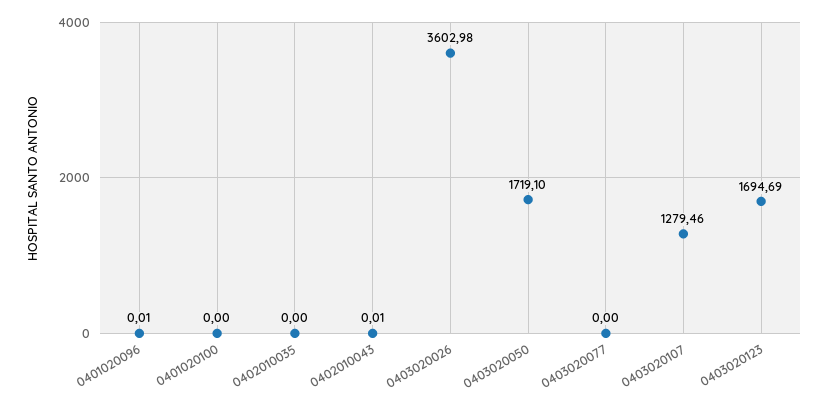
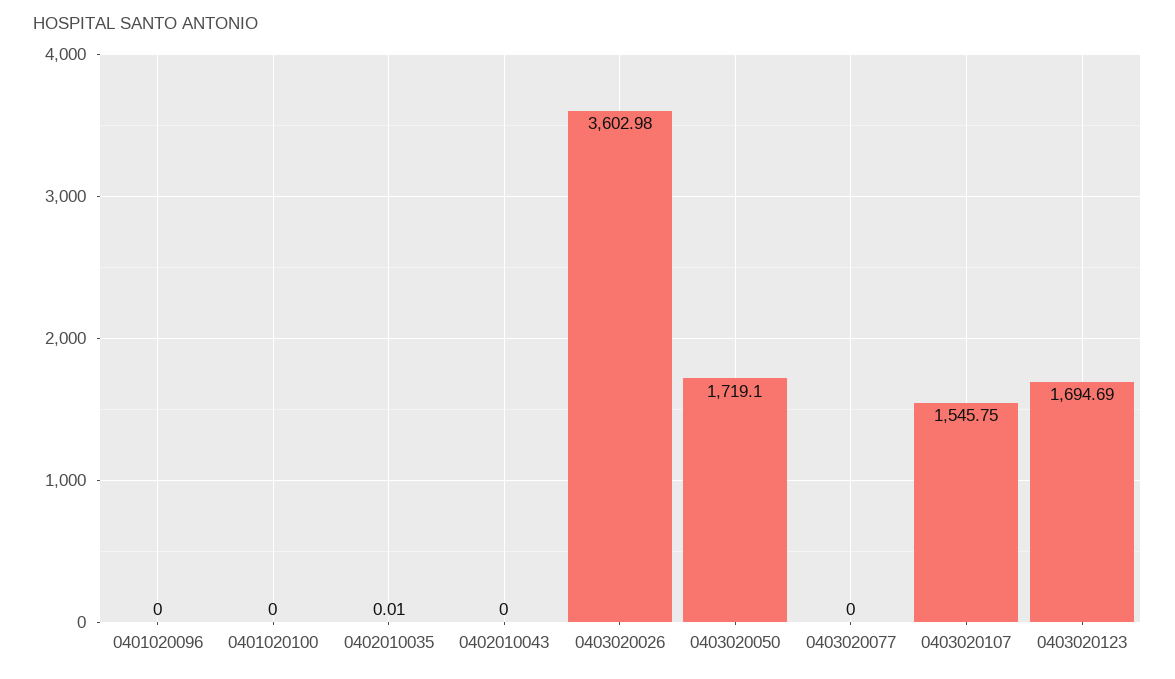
  {
-   "0401020096": 0.01,
+   "0401020096": 0,
    "0401020100": 0,
-   "0402010035": 0,
+   "0402010035": 0.01,
-   "0402010043": 0.01,
+   "0402010043": 0,
    "0403020026": 3602.98,
    "0403020050": 1719.1,
    "0403020077": 0,
-   "0403020107": 1279.46,
+   "0403020107": 1545.75,
    "0403020123": 1694.69
  }

